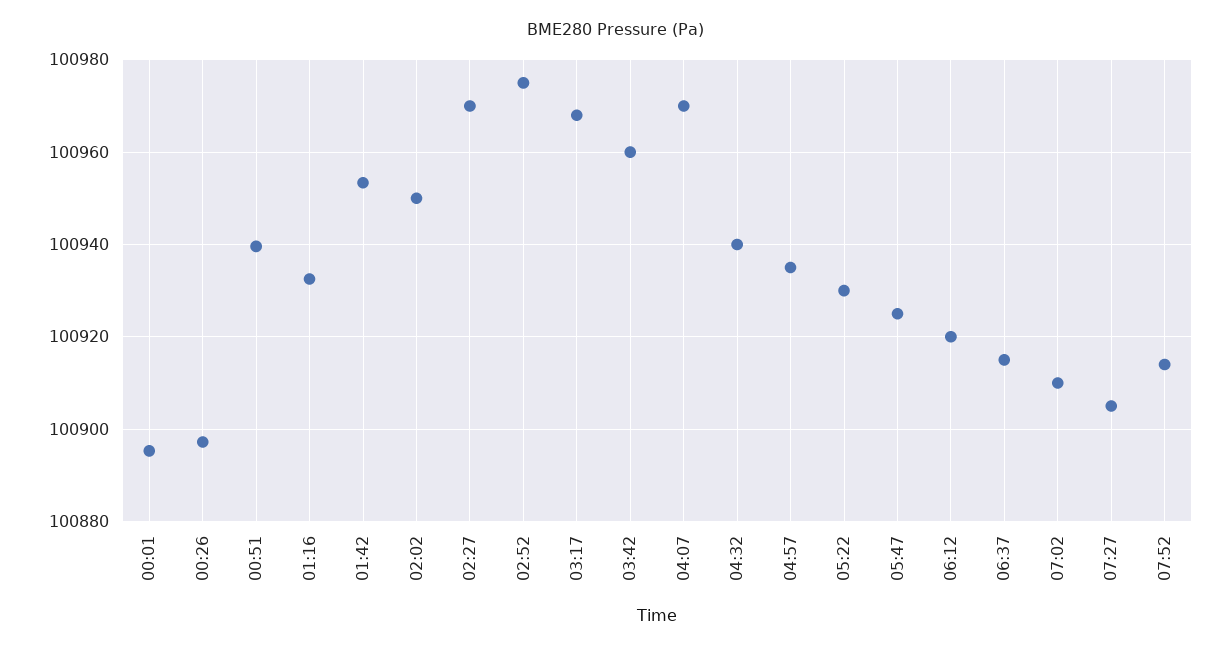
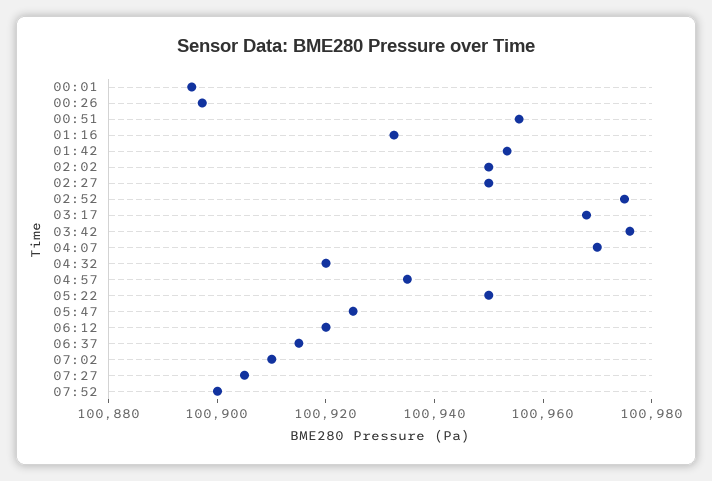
  {
    "00:01": 100896,
    "00:26": 100898,
-   "00:51": 100940,
+   "00:51": 100955,
    "01:16": 100932,
    "01:42": 100954,
    "02:02": 100950,
-   "02:27": 100970,
+   "02:27": 100950,
    "02:52": 100976,
    "03:17": 100968,
-   "03:42": 100960,
+   "03:42": 100975,
    "04:07": 100970,
-   "04:32": 100940,
+   "04:32": 100920,
    "04:57": 100936,
-   "05:22": 100930,
+   "05:22": 100950,
    "05:47": 100926,
    "06:12": 100920,
    "06:37": 100916,
    "07:02": 100910,
    "07:27": 100906,
-   "07:52": 100914
+   "07:52": 100900
  }

